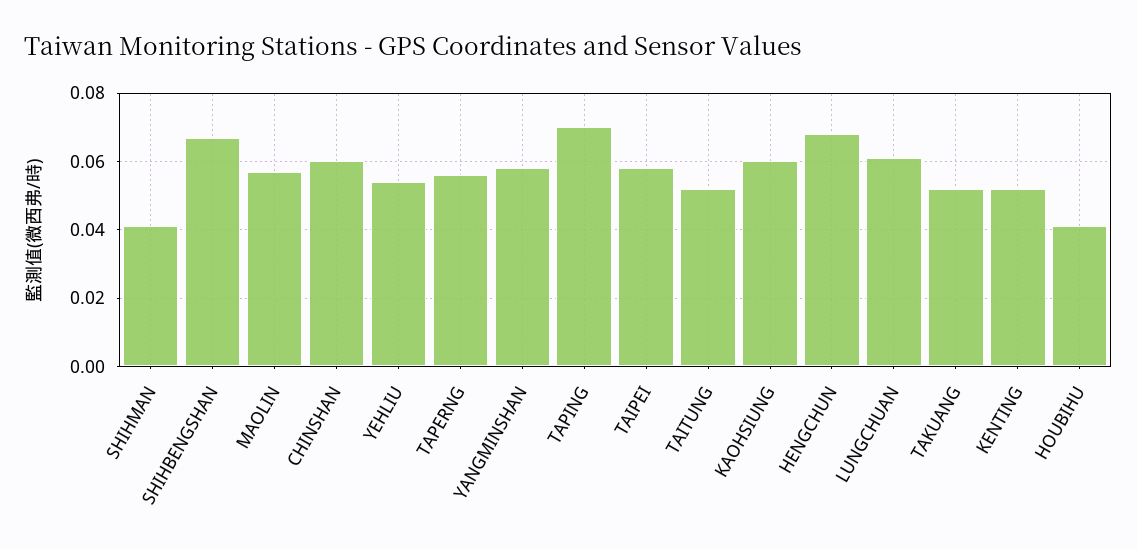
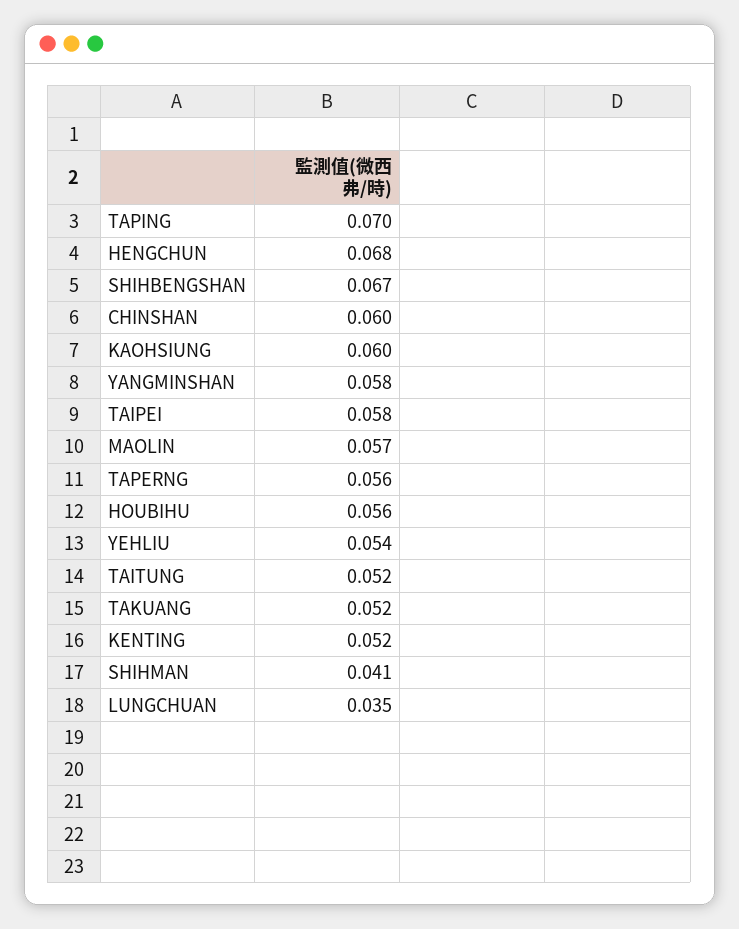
  {
    "SHIHMAN": 0.041,
    "SHIHBENGSHAN": 0.067,
    "MAOLIN": 0.057,
    "CHINSHAN": 0.06,
    "YEHLIU": 0.054,
    "TAPERNG": 0.056,
    "YANGMINSHAN": 0.058,
    "TAPING": 0.07,
    "TAIPEI": 0.058,
    "TAITUNG": 0.052,
    "KAOHSIUNG": 0.06,
    "HENGCHUN": 0.068,
-   "LUNGCHUAN": 0.06,
+   "LUNGCHUAN": 0.035,
    "TAKUANG": 0.052,
    "KENTING": 0.052,
-   "HOUBIHU": 0.04
+   "HOUBIHU": 0.056
  }

